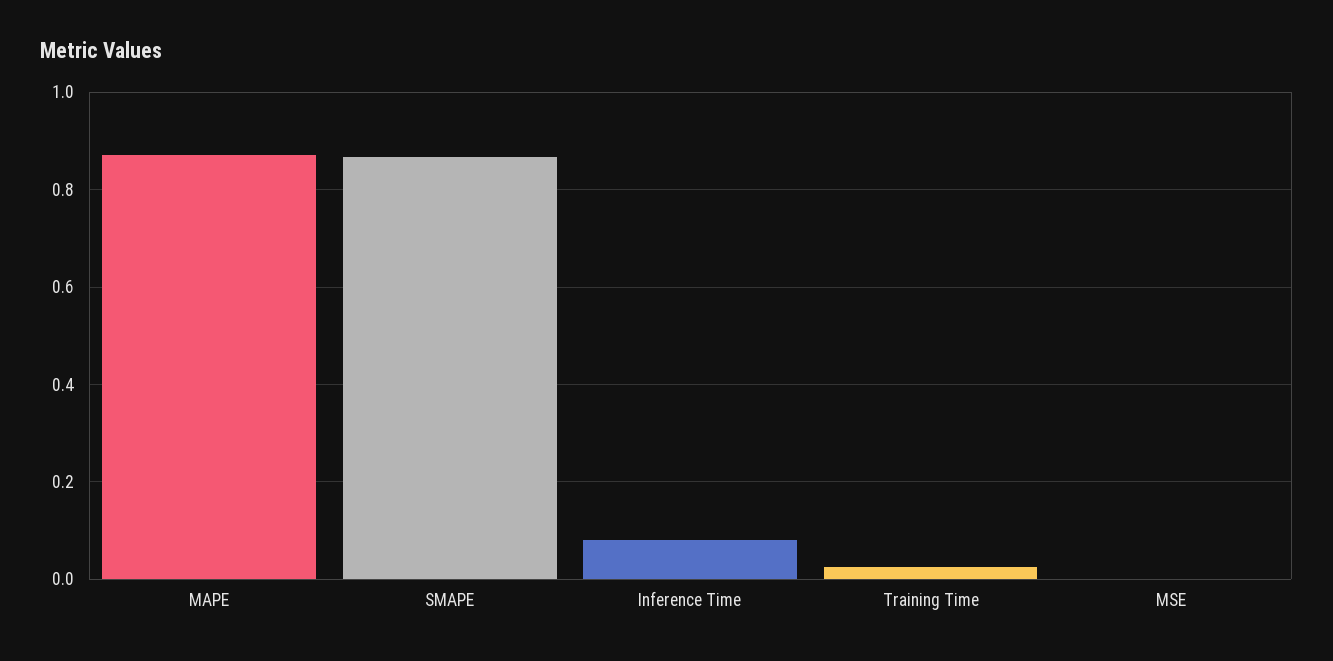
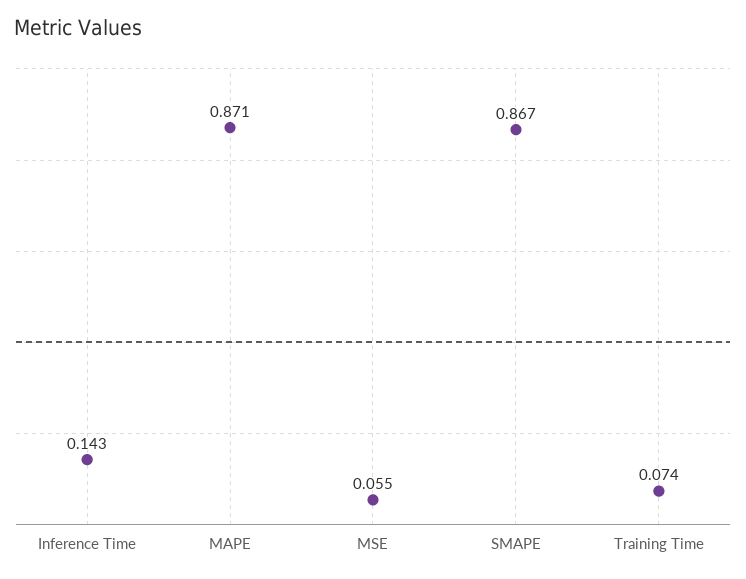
  {
    "MAPE": 0.871,
    "SMAPE": 0.867,
-   "Inference Time": 0.08,
+   "Inference Time": 0.143,
-   "Training Time": 0.02,
+   "Training Time": 0.074,
-   "MSE": 0
+   "MSE": 0.055
  }

